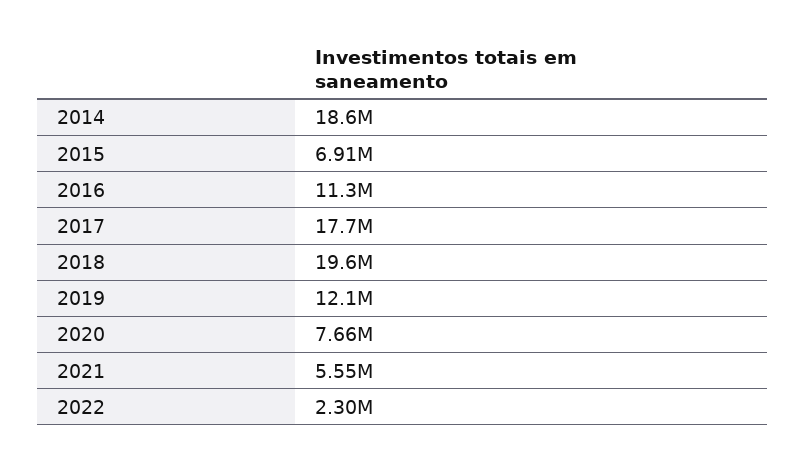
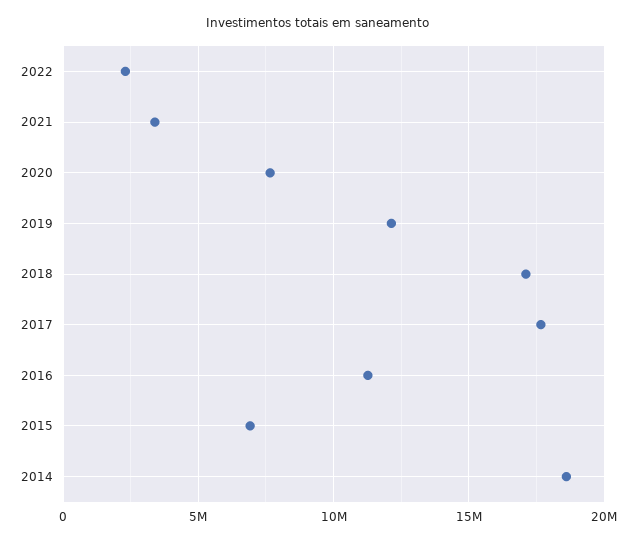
  {
    "2014": 18600000,
    "2015": 6910000,
    "2016": 11300000,
    "2017": 17700000,
-   "2018": 19600000,
+   "2018": 17000000,
    "2019": 12100000,
    "2020": 7660000,
-   "2021": 5550000,
+   "2021": 3500000,
    "2022": 2300000
  }

